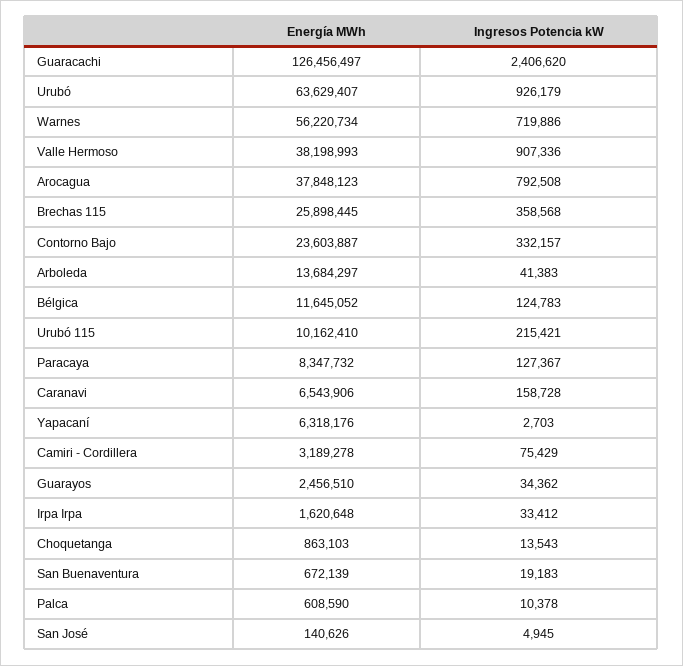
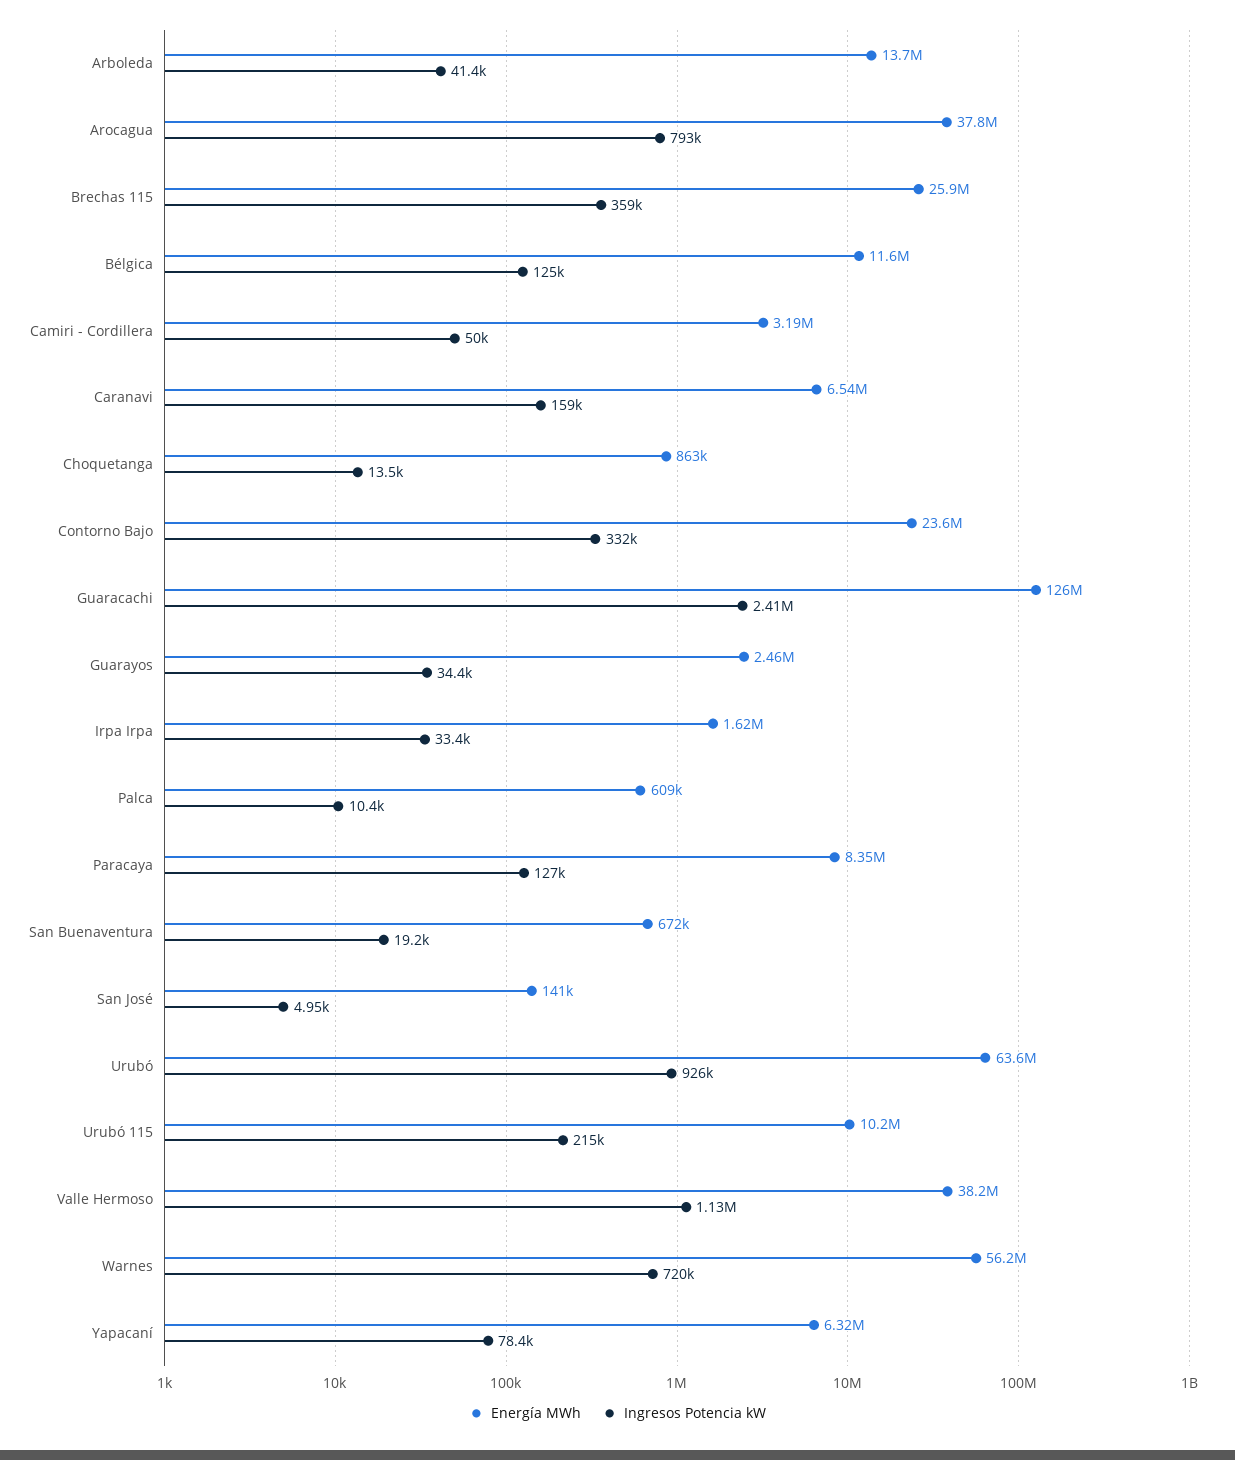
  {
    "Energía MWh": {
      "Guaracachi": 126456497,
      "Urubó": 63629407,
      "Warnes": 56220734,
      "Valle Hermoso": 38198993,
      "Arocagua": 37848123,
      "Brechas 115": 25898445,
      "Contorno Bajo": 23603887,
      "Arboleda": 13684297,
      "Bélgica": 11645052,
      "Urubó 115": 10162410,
      "Paracaya": 8347732,
      "Caranavi": 6543906,
      "Yapacaní": 6318176,
      "Camiri - Cordillera": 3189278,
      "Guarayos": 2456510,
      "Irpa Irpa": 1620648,
      "Choquetanga": 863103,
      "San Buenaventura": 672139,
      "Palca": 608590,
      "San José": 140626
    },
    "Ingresos Potencia kW": {
      "Guaracachi": 2406620,
      "Urubó": 926179,
      "Warnes": 719886,
-     "Valle Hermoso": 907336,
+     "Valle Hermoso": 1130000,
      "Arocagua": 792508,
      "Brechas 115": 358568,
      "Contorno Bajo": 332157,
      "Arboleda": 41383,
      "Bélgica": 124783,
      "Urubó 115": 215421,
      "Paracaya": 127367,
      "Caranavi": 158728,
-     "Yapacaní": 2703,
+     "Yapacaní": 78400,
-     "Camiri - Cordillera": 75429,
+     "Camiri - Cordillera": 50000,
      "Guarayos": 34362,
      "Irpa Irpa": 33412,
      "Choquetanga": 13543,
      "San Buenaventura": 19183,
      "Palca": 10378,
      "San José": 4945
    }
  }

